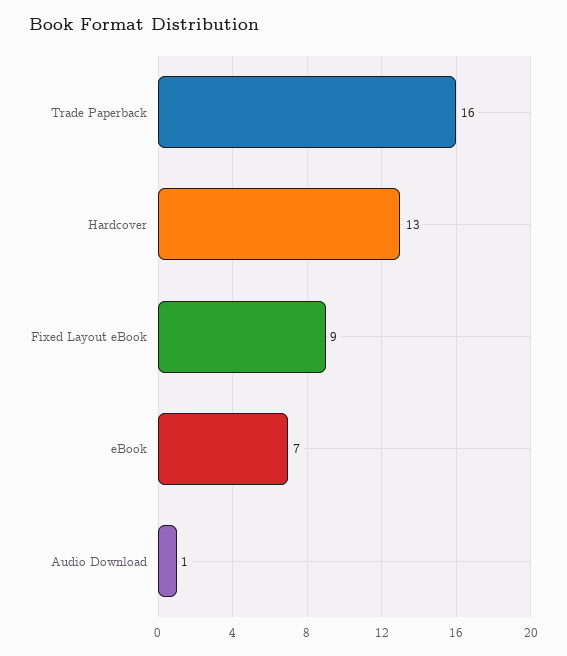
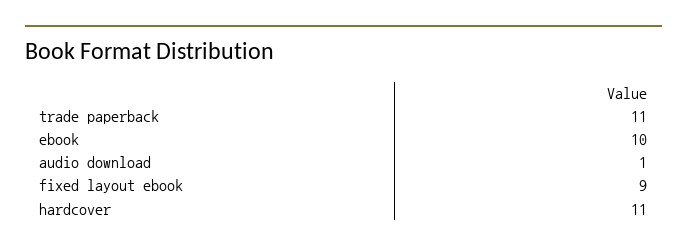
  {
-   "Trade Paperback": 16,
+   "Trade Paperback": 11,
-   "Hardcover": 13,
+   "Hardcover": 11,
    "Fixed Layout eBook": 9,
-   "eBook": 7,
+   "eBook": 10,
    "Audio Download": 1
  }

